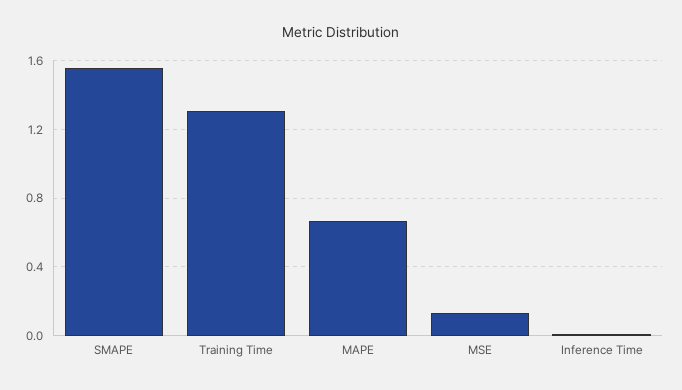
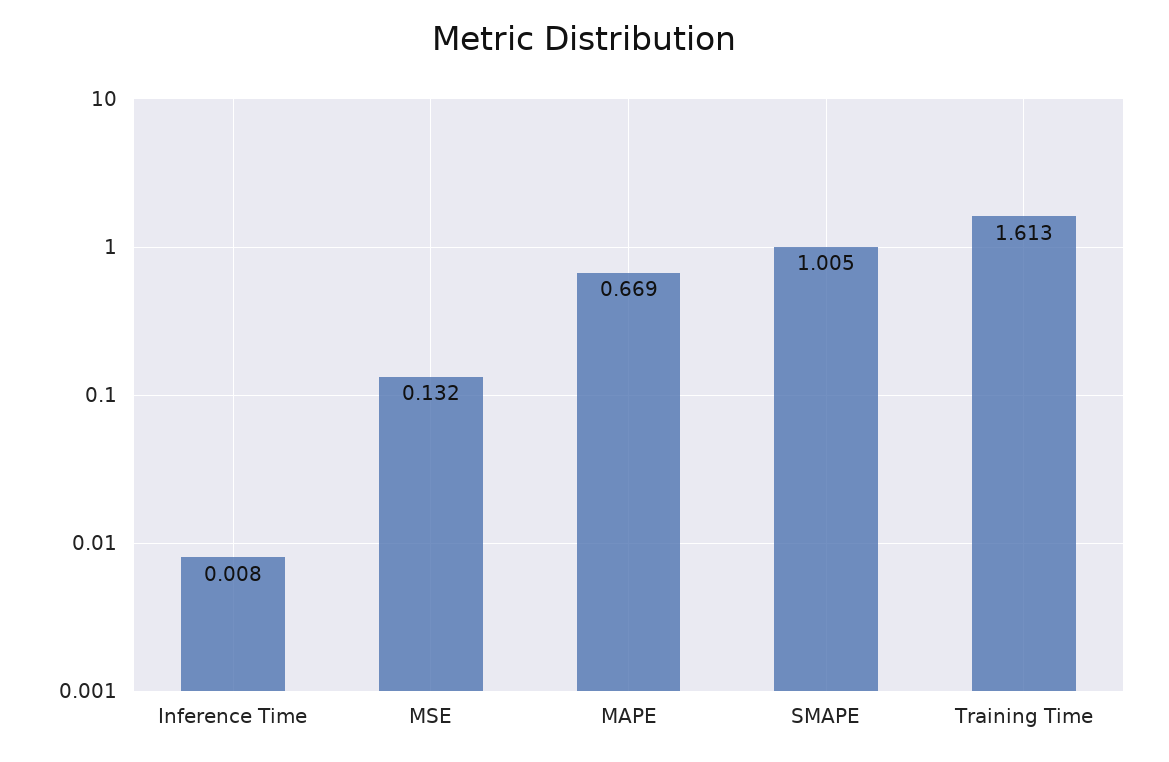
  {
-   "SMAPE": 1.55,
+   "SMAPE": 1.005,
-   "Training Time": 1.3,
+   "Training Time": 1.613,
    "MAPE": 0.669,
    "MSE": 0.132,
    "Inference Time": 0.008
  }

